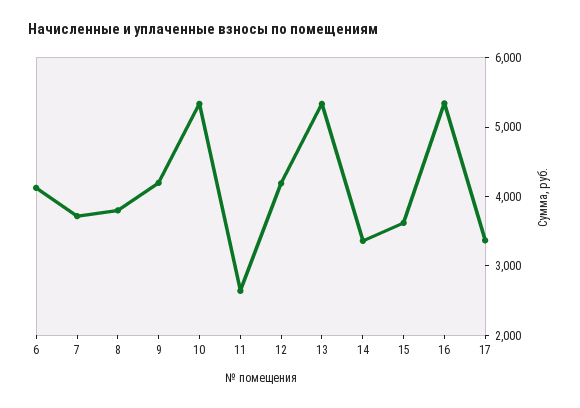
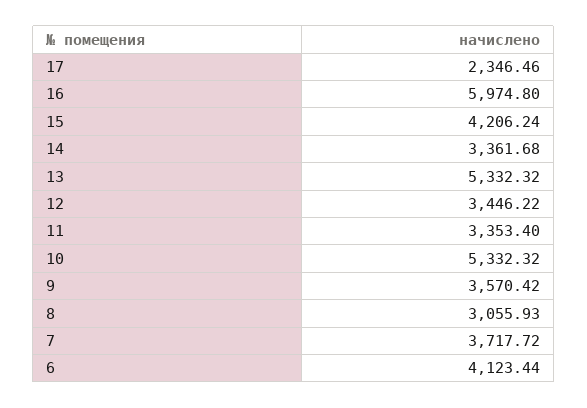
  {
    "6": 4123.44,
    "7": 3717.72,
-   "8": 3800,
+   "8": 3055.93,
-   "9": 4200,
+   "9": 3570.42,
    "10": 5332.32,
-   "11": 2600,
+   "11": 3353.4,
-   "12": 4200,
+   "12": 3446.22,
    "13": 5332.32,
    "14": 3361.68,
-   "15": 3600,
+   "15": 4206.24,
-   "16": 5400,
+   "16": 5974.8,
-   "17": 3400
+   "17": 2346.46
  }

